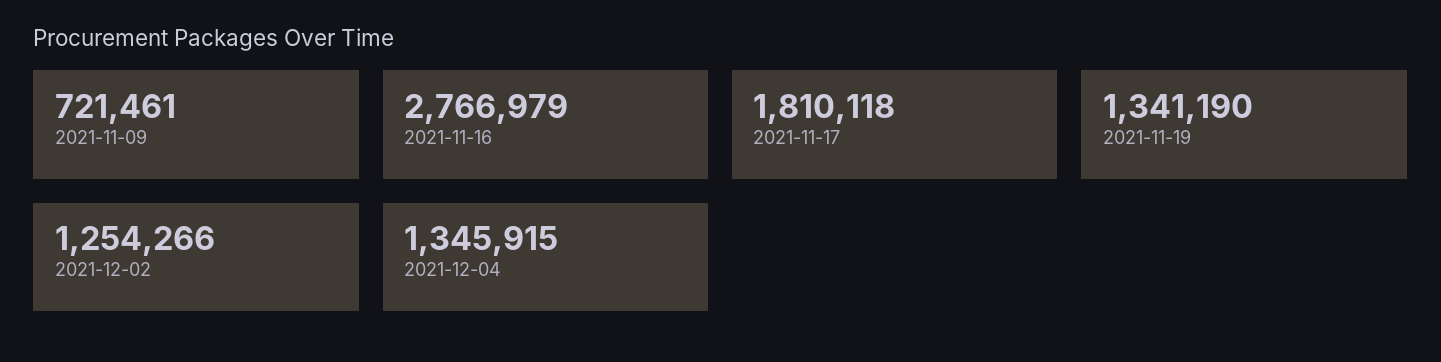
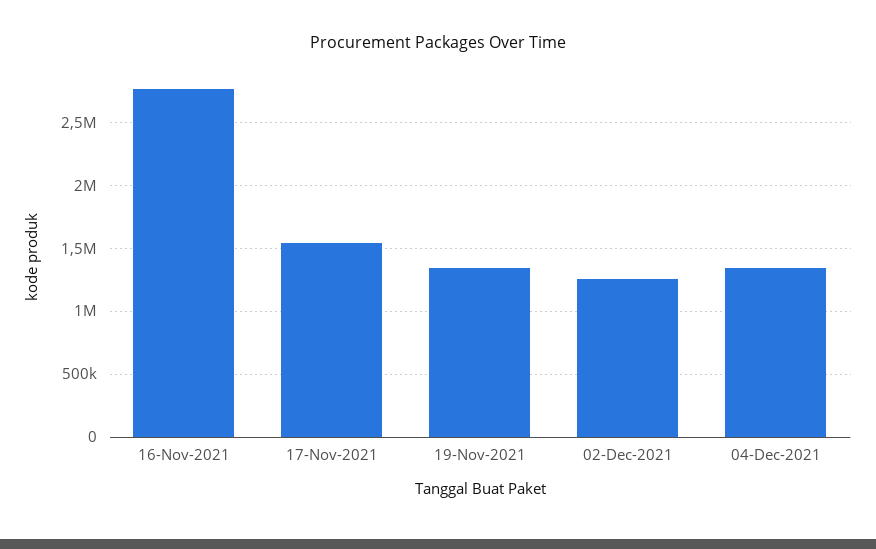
  {
-   "2021-11-09": 721461,
    "2021-11-16": 2766979,
-   "2021-11-17": 1810118,
+   "2021-11-17": 1550000,
    "2021-11-19": 1341190,
    "2021-12-02": 1254266,
    "2021-12-04": 1345915
  }

